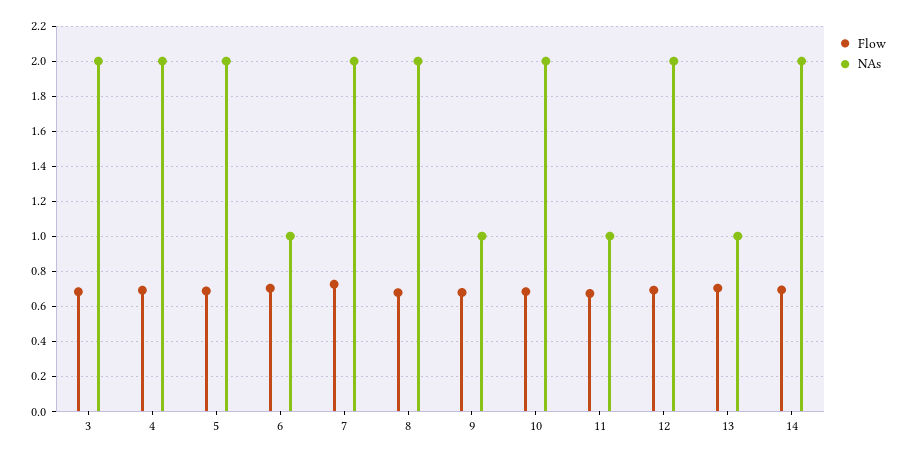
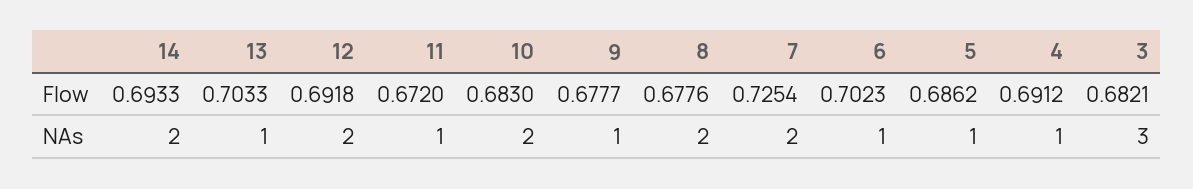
  {
    "Flow": {
      "3": 0.6821,
      "4": 0.6912,
      "5": 0.6862,
      "6": 0.7023,
      "7": 0.7254,
      "8": 0.6776,
      "9": 0.6777,
      "10": 0.683,
      "11": 0.672,
      "12": 0.6918,
      "13": 0.7033,
      "14": 0.6933
    },
    "NAs": {
-     "3": 2,
+     "3": 3,
-     "4": 2,
+     "4": 1,
-     "5": 2,
+     "5": 1,
      "6": 1,
      "7": 2,
      "8": 2,
      "9": 1,
      "10": 2,
      "11": 1,
      "12": 2,
      "13": 1,
      "14": 2
    }
  }

